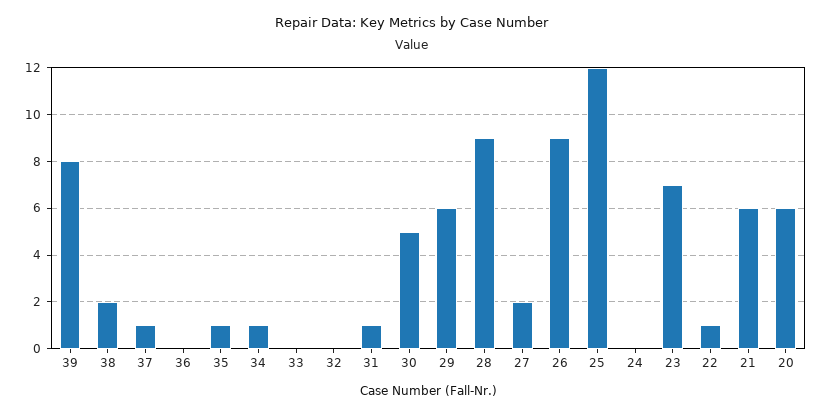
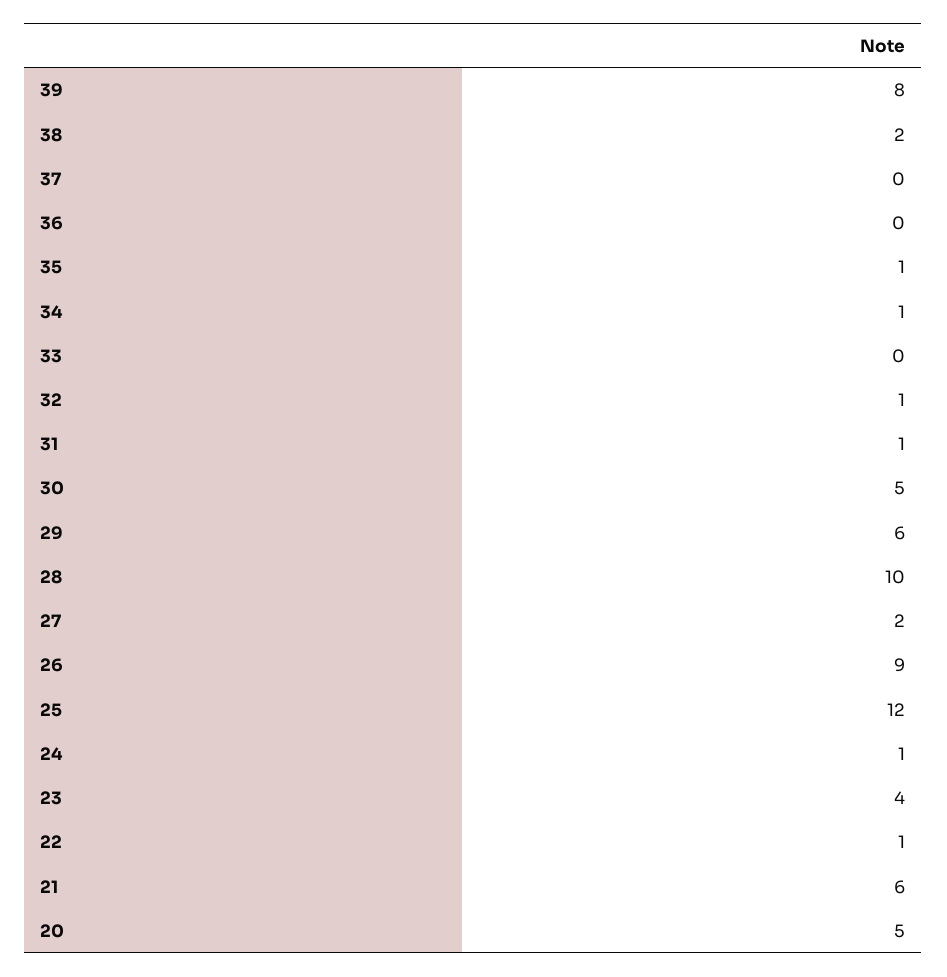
  {
    "39": 8,
    "38": 2,
-   "37": 1,
+   "37": 0,
    "36": 0,
    "35": 1,
    "34": 1,
    "33": 0,
-   "32": 0,
+   "32": 1,
    "31": 1,
    "30": 5,
    "29": 6,
-   "28": 9,
+   "28": 10,
    "27": 2,
    "26": 9,
    "25": 12,
-   "24": 0,
+   "24": 1,
-   "23": 7,
+   "23": 4,
    "22": 1,
    "21": 6,
-   "20": 6
+   "20": 5
  }

